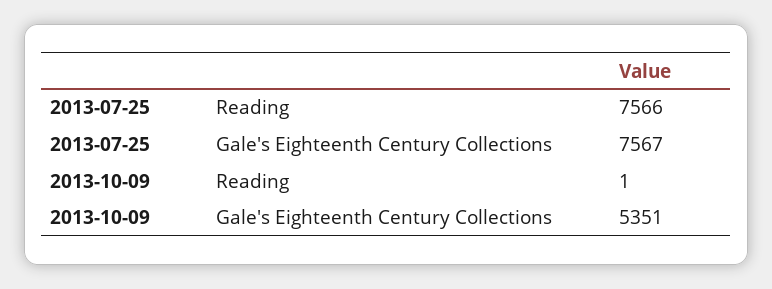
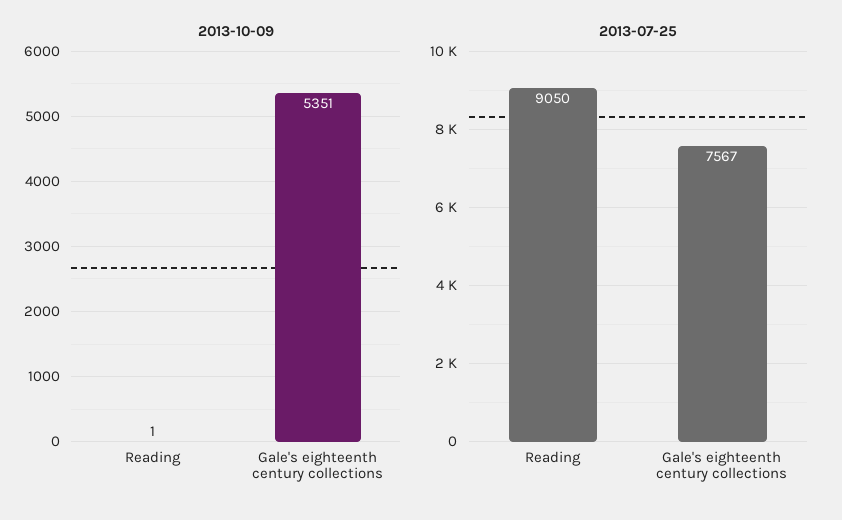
  {
    "2013-07-25": {
-     "Reading": 7566,
+     "Reading": 9050,
      "Gale's Eighteenth Century Collections": 7567
    },
    "2013-10-09": {
      "Reading": 1,
      "Gale's Eighteenth Century Collections": 5351
    }
  }

